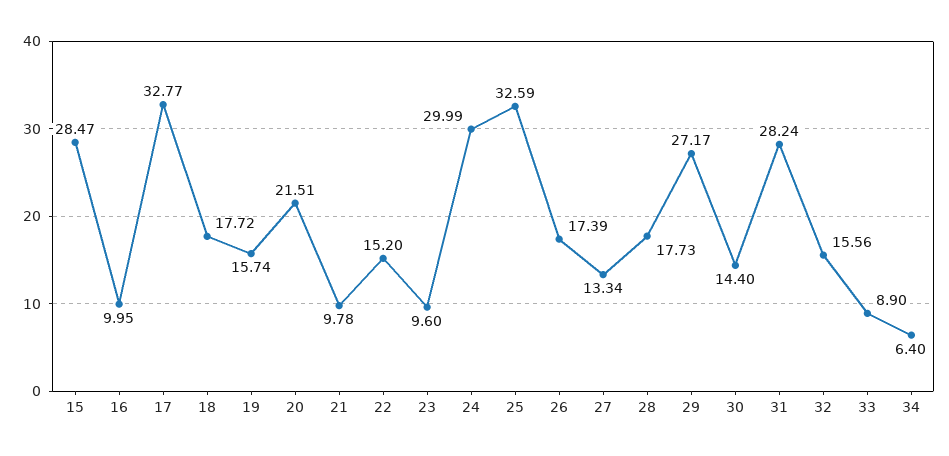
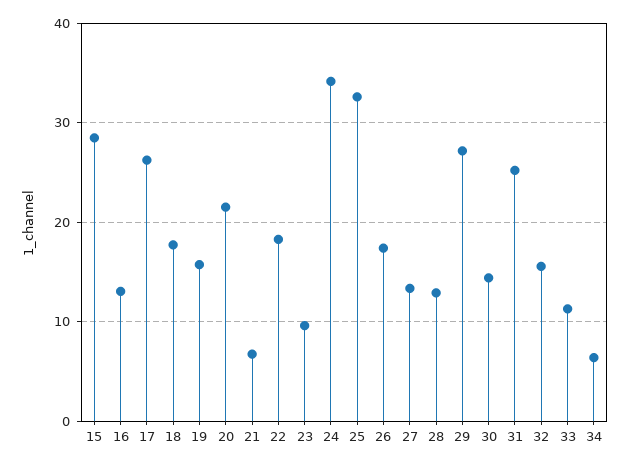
  {
    "15": 28.47,
-   "16": 9.95,
+   "16": 13,
-   "17": 32.77,
+   "17": 26,
    "18": 17.72,
    "19": 15.74,
    "20": 21.51,
-   "21": 9.78,
+   "21": 7,
-   "22": 15.2,
+   "22": 18,
    "23": 9.6,
-   "24": 29.99,
+   "24": 34,
    "25": 32.59,
    "26": 17.39,
    "27": 13.34,
-   "28": 17.73,
+   "28": 13,
    "29": 27.17,
    "30": 14.4,
-   "31": 28.24,
+   "31": 25,
    "32": 15.56,
-   "33": 8.9,
+   "33": 11,
    "34": 6.4
  }

